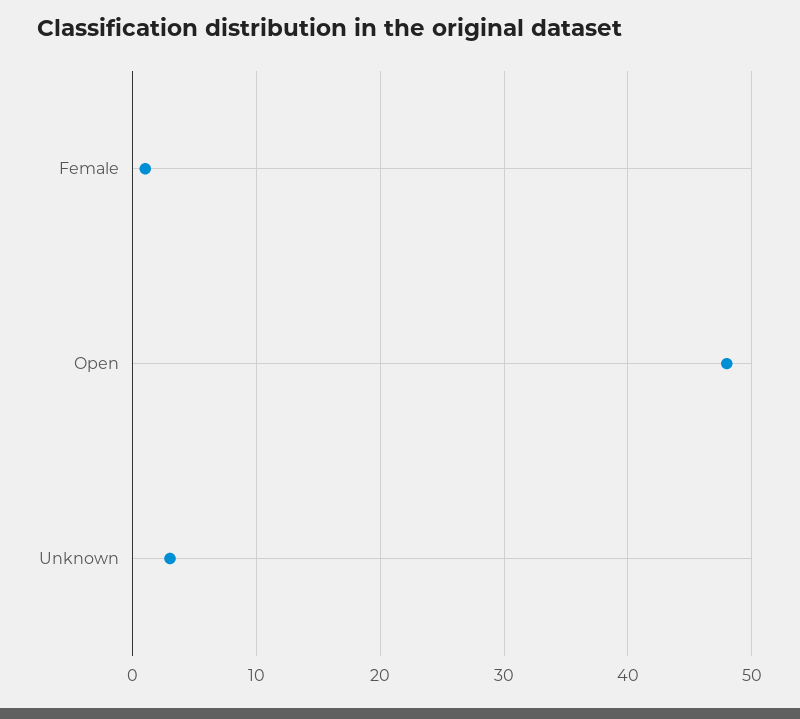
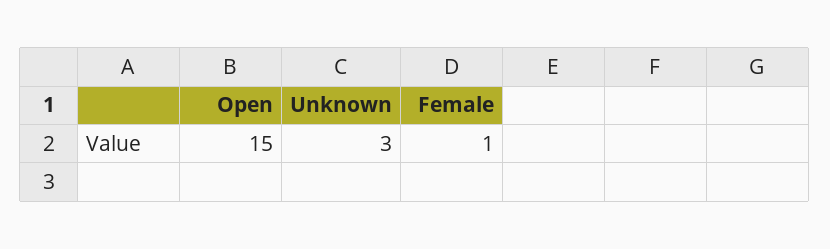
  {
    "Female": 1,
-   "Open": 48,
+   "Open": 15,
    "Unknown": 3
  }

